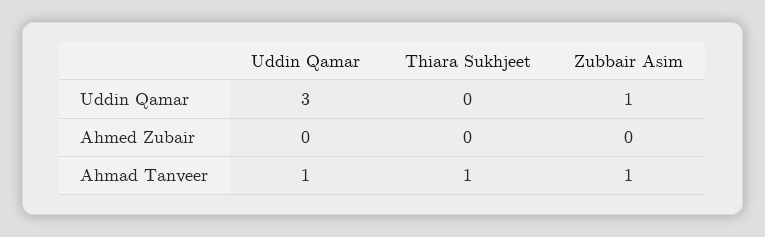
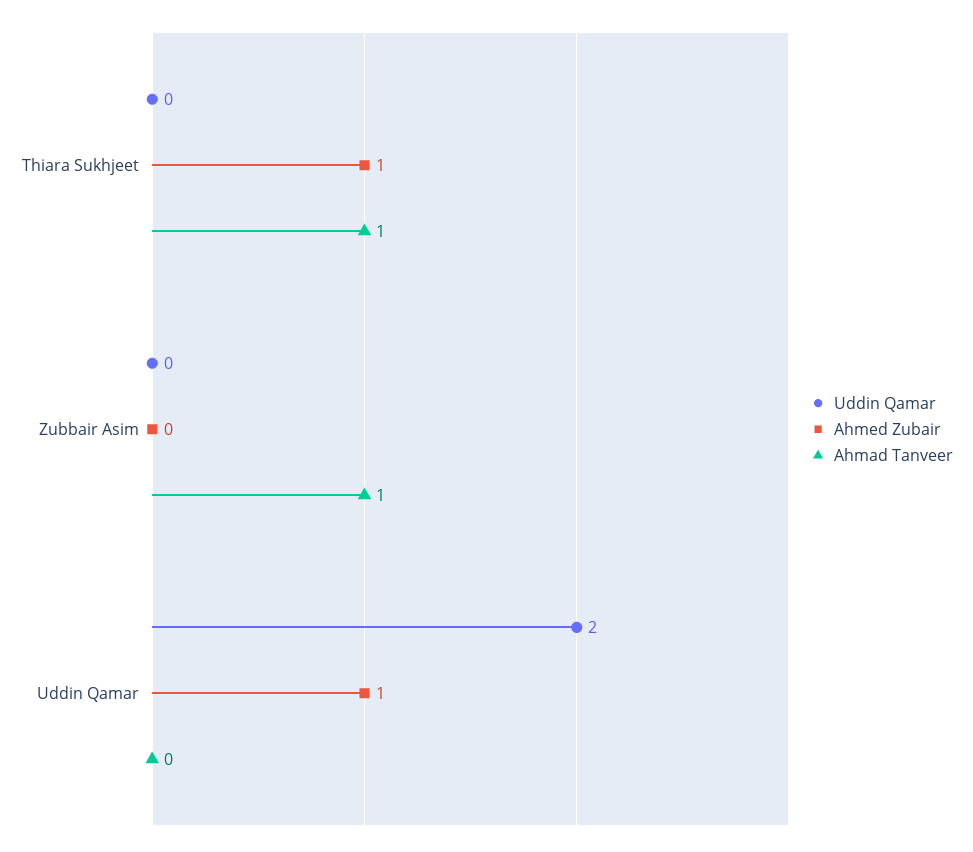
  {
    "Uddin Qamar": {
-     "Uddin Qamar": 3,
+     "Uddin Qamar": 2,
      "Thiara Sukhjeet": 0,
-     "Zubbair Asim": 1
+     "Zubbair Asim": 0
    },
    "Ahmed Zubair": {
-     "Uddin Qamar": 0,
+     "Uddin Qamar": 1,
-     "Thiara Sukhjeet": 0,
+     "Thiara Sukhjeet": 1,
      "Zubbair Asim": 0
    },
    "Ahmad Tanveer": {
-     "Uddin Qamar": 1,
+     "Uddin Qamar": 0,
      "Thiara Sukhjeet": 1,
      "Zubbair Asim": 1
    }
  }

